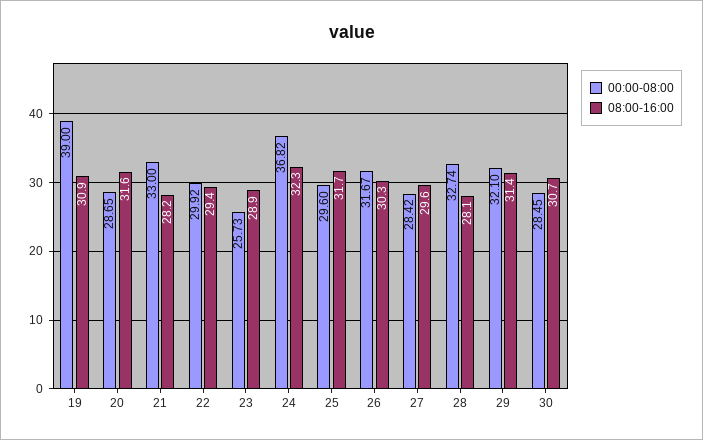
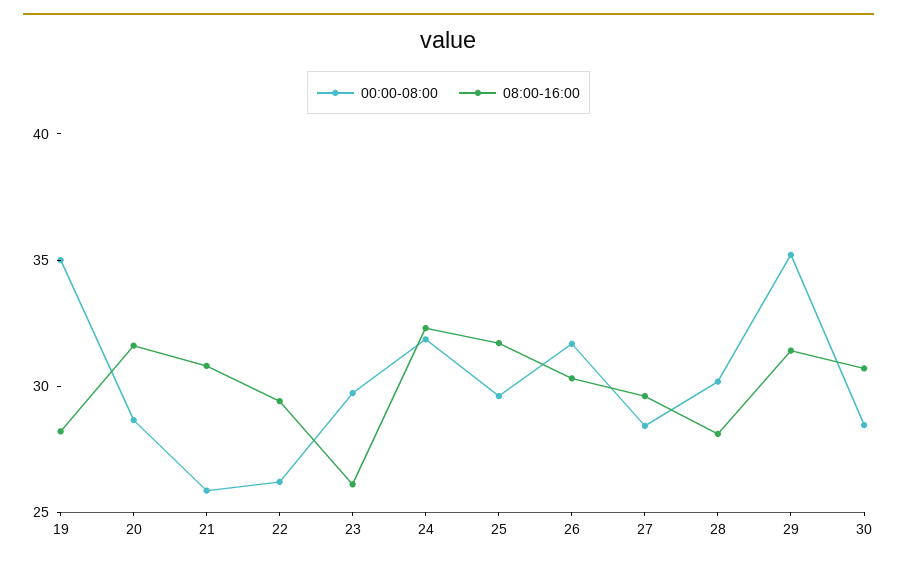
  {
    "00:00-08:00": {
-     "19": 39,
+     "19": 35,
      "20": 28.65,
-     "21": 33,
+     "21": 26,
-     "22": 29.92,
+     "22": 26,
-     "23": 25.73,
+     "23": 30,
-     "24": 36.82,
+     "24": 32,
      "25": 29.6,
      "26": 31.67,
      "27": 28.42,
-     "28": 32.74,
+     "28": 30,
-     "29": 32.1,
+     "29": 35,
      "30": 28.45
    },
    "08:00-16:00": {
-     "19": 30.9,
+     "19": 28,
      "20": 31.6,
-     "21": 28.2,
+     "21": 31,
      "22": 29.4,
-     "23": 28.9,
+     "23": 26,
      "24": 32.3,
      "25": 31.7,
      "26": 30.3,
      "27": 29.6,
      "28": 28.1,
      "29": 31.4,
      "30": 30.7
    }
  }

